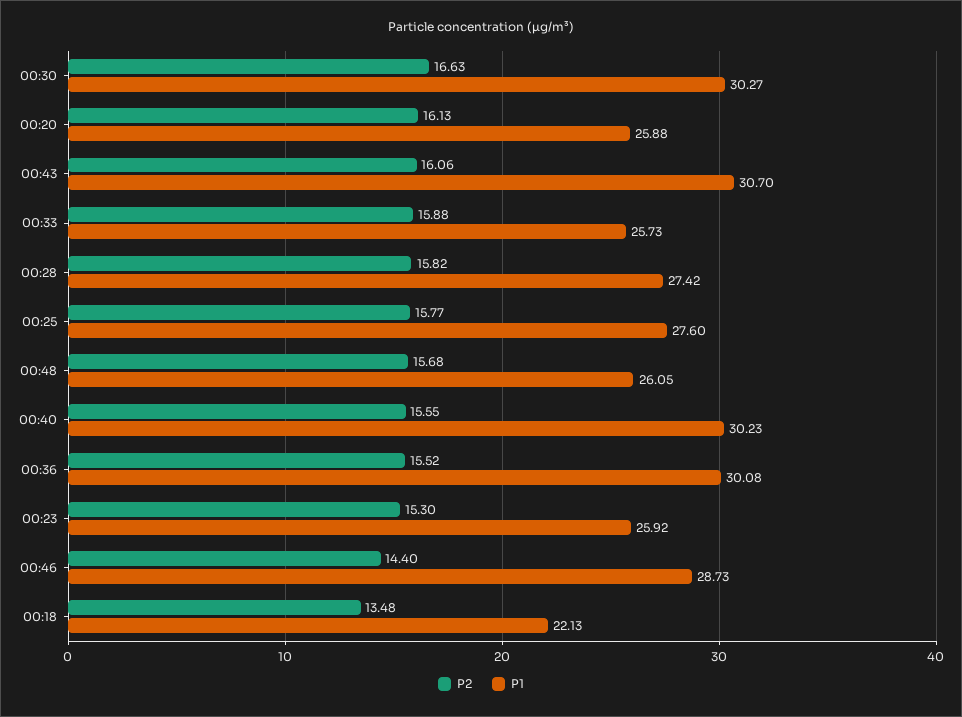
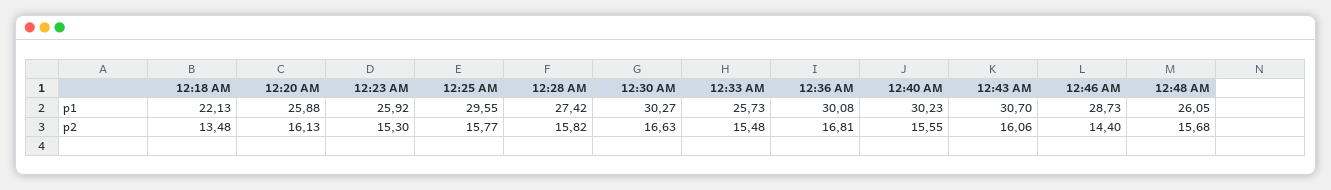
  {
    "P2": {
      "00:30": 16.63,
      "00:20": 16.13,
      "00:43": 16.06,
-     "00:33": 15.88,
+     "00:33": 15.48,
      "00:28": 15.82,
      "00:25": 15.77,
      "00:48": 15.68,
      "00:40": 15.55,
-     "00:36": 15.52,
+     "00:36": 16.81,
      "00:23": 15.3,
      "00:46": 14.4,
      "00:18": 13.48
    },
    "P1": {
      "00:30": 30.27,
      "00:20": 25.88,
      "00:43": 30.7,
      "00:33": 25.73,
      "00:28": 27.42,
-     "00:25": 27.6,
+     "00:25": 29.55,
      "00:48": 26.05,
      "00:40": 30.23,
      "00:36": 30.08,
      "00:23": 25.92,
      "00:46": 28.73,
      "00:18": 22.13
    }
  }

